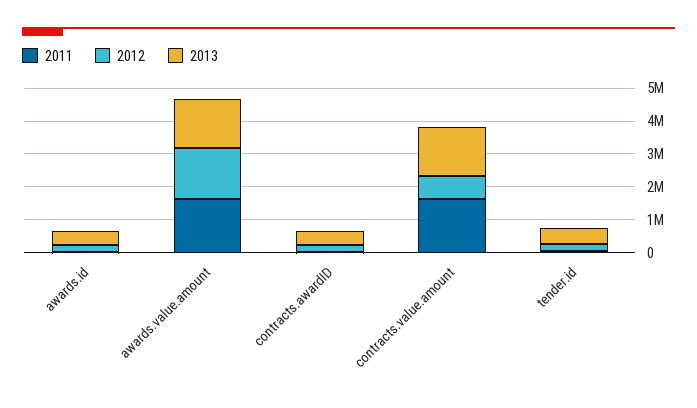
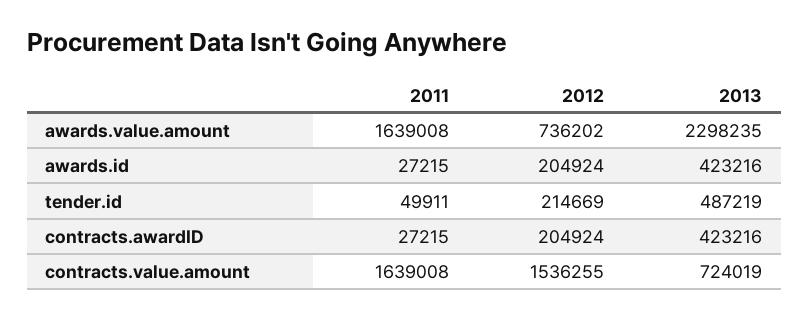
  {
    "2011": {
      "awards.id": 27215,
      "awards.value.amount": 1639008,
      "contracts.awardID": 27215,
      "contracts.value.amount": 1639008,
      "tender.id": 49911
    },
    "2012": {
      "awards.id": 204924,
-     "awards.value.amount": 1500000,
+     "awards.value.amount": 736202,
      "contracts.awardID": 204924,
-     "contracts.value.amount": 750000,
+     "contracts.value.amount": 1536255,
      "tender.id": 214669
    },
    "2013": {
      "awards.id": 423216,
-     "awards.value.amount": 1500000,
+     "awards.value.amount": 2298235,
      "contracts.awardID": 423216,
-     "contracts.value.amount": 1500000,
+     "contracts.value.amount": 724019,
      "tender.id": 487219
    }
  }

